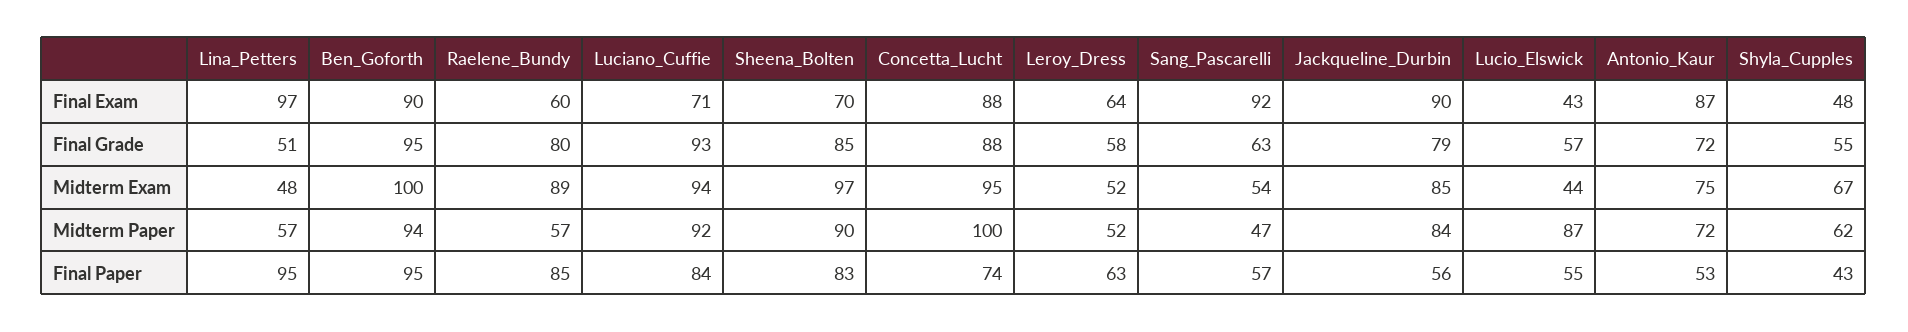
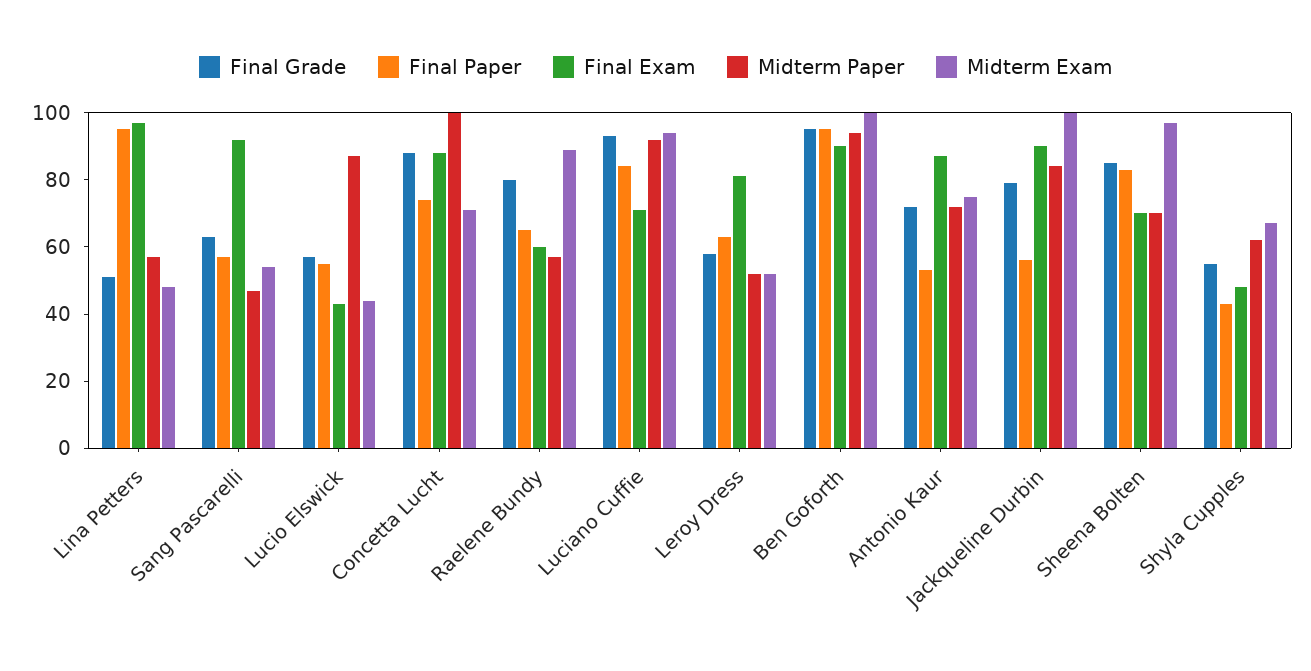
  {
    "Final Exam": {
      "Lina_Petters": 97,
      "Ben_Goforth": 90,
      "Raelene_Bundy": 60,
      "Luciano_Cuffie": 71,
      "Sheena_Bolten": 70,
      "Concetta_Lucht": 88,
-     "Leroy_Dress": 64,
+     "Leroy_Dress": 80,
      "Sang_Pascarelli": 92,
      "Jackqueline_Durbin": 90,
      "Lucio_Elswick": 43,
      "Antonio_Kaur": 87,
      "Shyla_Cupples": 48
    },
    "Final Grade": {
      "Lina_Petters": 51,
      "Ben_Goforth": 95,
      "Raelene_Bundy": 80,
      "Luciano_Cuffie": 93,
      "Sheena_Bolten": 85,
      "Concetta_Lucht": 88,
      "Leroy_Dress": 58,
      "Sang_Pascarelli": 63,
      "Jackqueline_Durbin": 79,
      "Lucio_Elswick": 57,
      "Antonio_Kaur": 72,
      "Shyla_Cupples": 55
    },
    "Midterm Exam": {
      "Lina_Petters": 48,
      "Ben_Goforth": 100,
      "Raelene_Bundy": 89,
      "Luciano_Cuffie": 94,
      "Sheena_Bolten": 97,
-     "Concetta_Lucht": 95,
+     "Concetta_Lucht": 70,
      "Leroy_Dress": 52,
      "Sang_Pascarelli": 54,
-     "Jackqueline_Durbin": 85,
+     "Jackqueline_Durbin": 100,
      "Lucio_Elswick": 44,
      "Antonio_Kaur": 75,
      "Shyla_Cupples": 67
    },
    "Midterm Paper": {
      "Lina_Petters": 57,
      "Ben_Goforth": 94,
      "Raelene_Bundy": 57,
      "Luciano_Cuffie": 92,
-     "Sheena_Bolten": 90,
+     "Sheena_Bolten": 70,
      "Concetta_Lucht": 100,
      "Leroy_Dress": 52,
      "Sang_Pascarelli": 47,
      "Jackqueline_Durbin": 84,
      "Lucio_Elswick": 87,
      "Antonio_Kaur": 72,
      "Shyla_Cupples": 62
    },
    "Final Paper": {
      "Lina_Petters": 95,
      "Ben_Goforth": 95,
-     "Raelene_Bundy": 85,
+     "Raelene_Bundy": 65,
      "Luciano_Cuffie": 84,
      "Sheena_Bolten": 83,
      "Concetta_Lucht": 74,
      "Leroy_Dress": 63,
      "Sang_Pascarelli": 57,
      "Jackqueline_Durbin": 56,
      "Lucio_Elswick": 55,
      "Antonio_Kaur": 53,
      "Shyla_Cupples": 43
    }
  }

